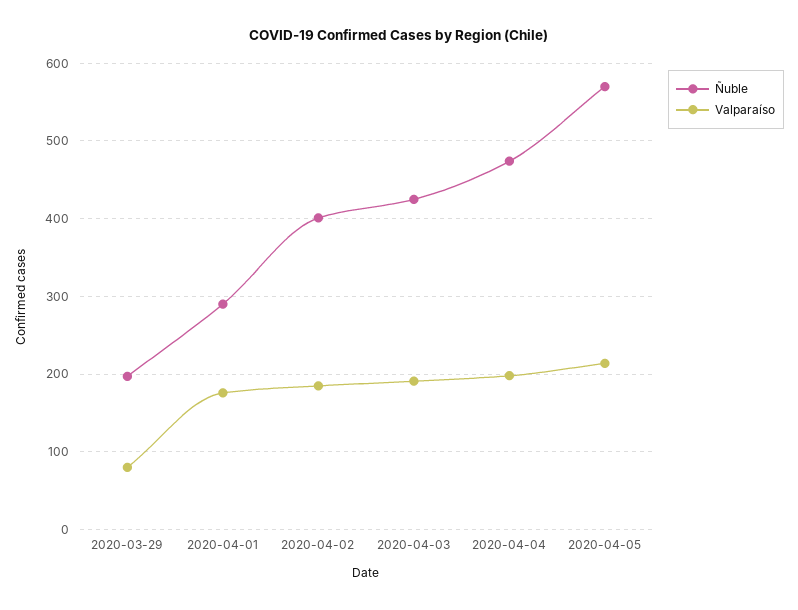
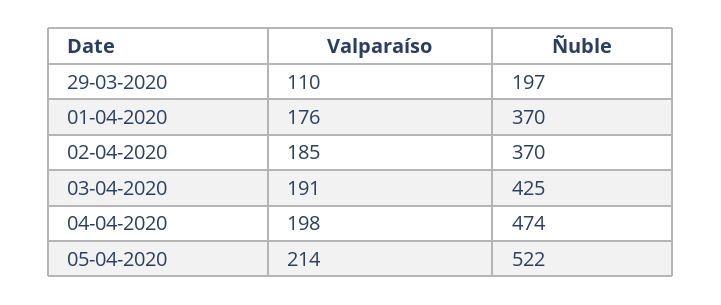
  {
    "Ñuble": {
      "2020-03-29": 197,
-     "2020-04-01": 290,
+     "2020-04-01": 370,
-     "2020-04-02": 400,
+     "2020-04-02": 370,
      "2020-04-03": 425,
      "2020-04-04": 474,
-     "2020-04-05": 570
+     "2020-04-05": 522
    },
    "Valparaíso": {
-     "2020-03-29": 80,
+     "2020-03-29": 110,
      "2020-04-01": 176,
      "2020-04-02": 185,
      "2020-04-03": 191,
      "2020-04-04": 198,
      "2020-04-05": 214
    }
  }

